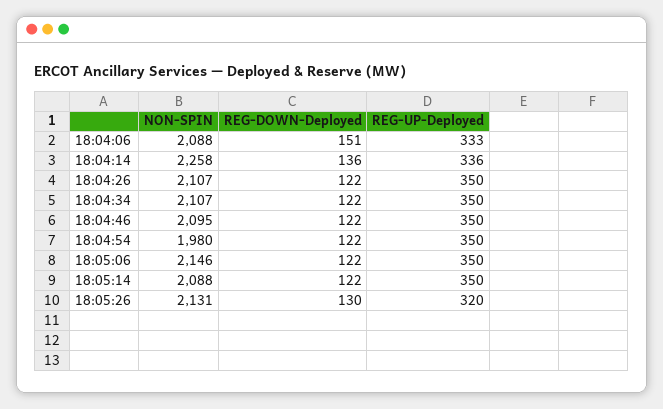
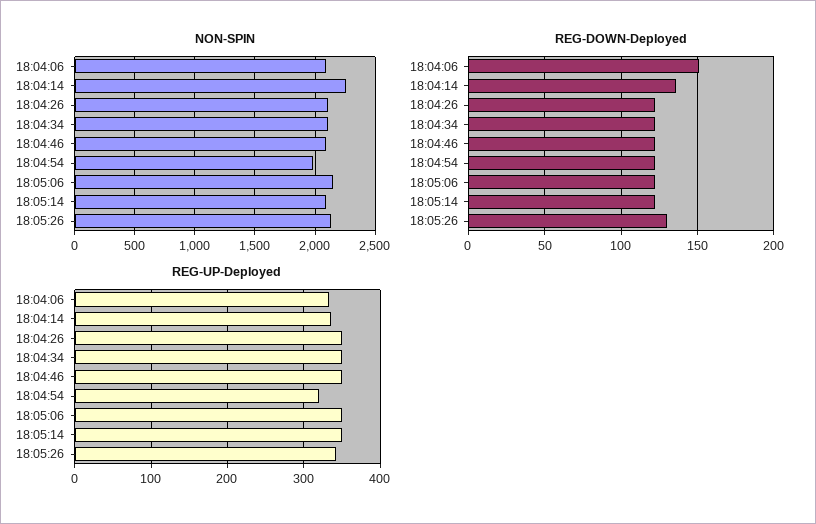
  {
    "NON-SPIN": {
      "18:04:06": 2088,
      "18:04:14": 2258,
      "18:04:26": 2107,
      "18:04:34": 2107,
      "18:04:46": 2095,
      "18:04:54": 1980,
      "18:05:06": 2146,
      "18:05:14": 2088,
      "18:05:26": 2131
    },
    "REG-DOWN-Deployed": {
      "18:04:06": 151,
      "18:04:14": 136,
      "18:04:26": 122,
      "18:04:34": 122,
      "18:04:46": 122,
      "18:04:54": 122,
      "18:05:06": 122,
      "18:05:14": 122,
      "18:05:26": 130
    },
    "REG-UP-Deployed": {
      "18:04:06": 333,
      "18:04:14": 336,
      "18:04:26": 350,
      "18:04:34": 350,
      "18:04:46": 350,
-     "18:04:54": 350,
+     "18:04:54": 320,
      "18:05:06": 350,
      "18:05:14": 350,
-     "18:05:26": 320
+     "18:05:26": 340
    }
  }

